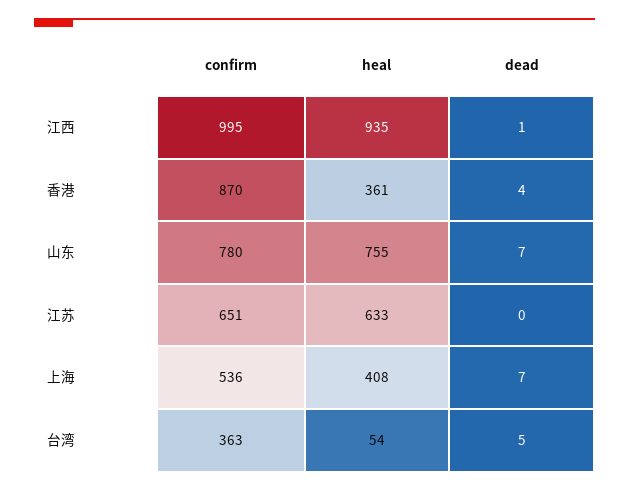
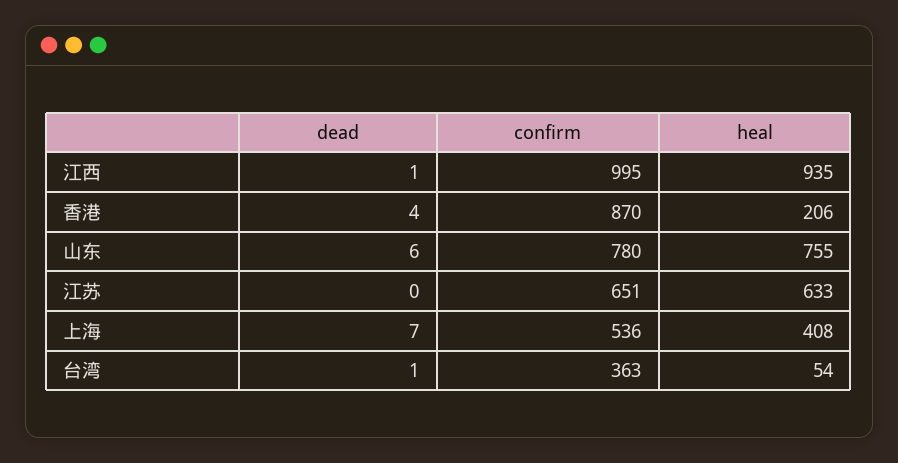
  {
    "confirm": {
      "江西": 995,
      "香港": 870,
      "山东": 780,
      "江苏": 651,
      "上海": 536,
      "台湾": 363
    },
    "heal": {
      "江西": 935,
-     "香港": 361,
+     "香港": 206,
      "山东": 755,
      "江苏": 633,
      "上海": 408,
      "台湾": 54
    },
    "dead": {
      "江西": 1,
      "香港": 4,
-     "山东": 7,
+     "山东": 6,
      "江苏": 0,
      "上海": 7,
-     "台湾": 5
+     "台湾": 1
    }
  }

